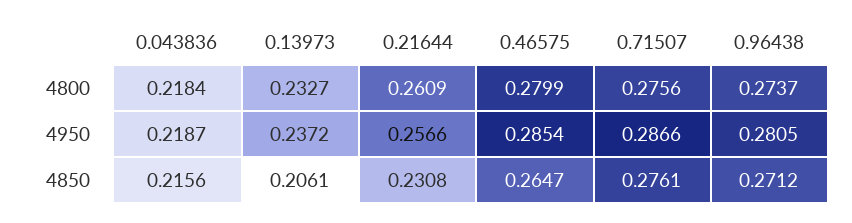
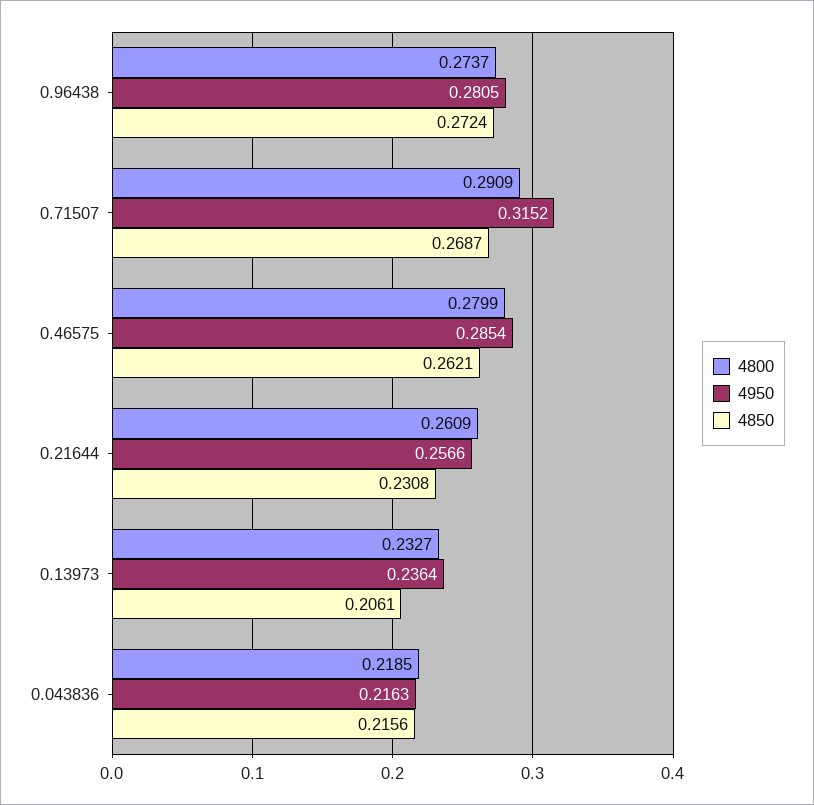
  {
    "4800": {
-     "0.043836": 0.2184,
+     "0.043836": 0.2185,
      "0.13973": 0.2327,
      "0.21644": 0.2609,
      "0.46575": 0.2799,
-     "0.71507": 0.2756,
+     "0.71507": 0.2909,
      "0.96438": 0.2737
    },
    "4950": {
-     "0.043836": 0.2187,
+     "0.043836": 0.2163,
-     "0.13973": 0.2372,
+     "0.13973": 0.2364,
      "0.21644": 0.2566,
      "0.46575": 0.2854,
-     "0.71507": 0.2866,
+     "0.71507": 0.3152,
      "0.96438": 0.2805
    },
    "4850": {
      "0.043836": 0.2156,
      "0.13973": 0.2061,
      "0.21644": 0.2308,
-     "0.46575": 0.2647,
+     "0.46575": 0.2621,
-     "0.71507": 0.2761,
+     "0.71507": 0.2687,
-     "0.96438": 0.2712
+     "0.96438": 0.2724
    }
  }

